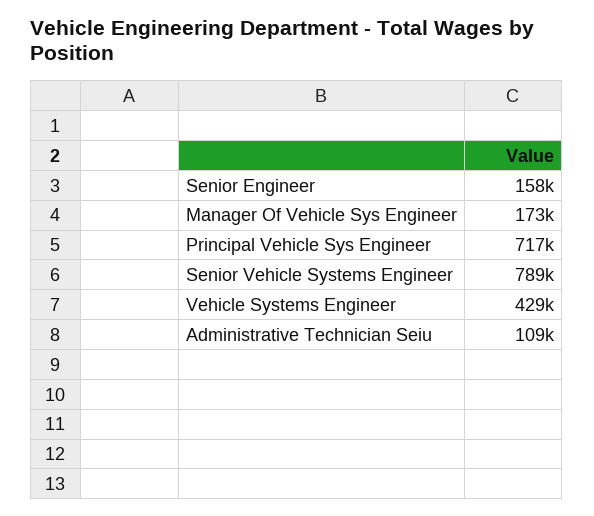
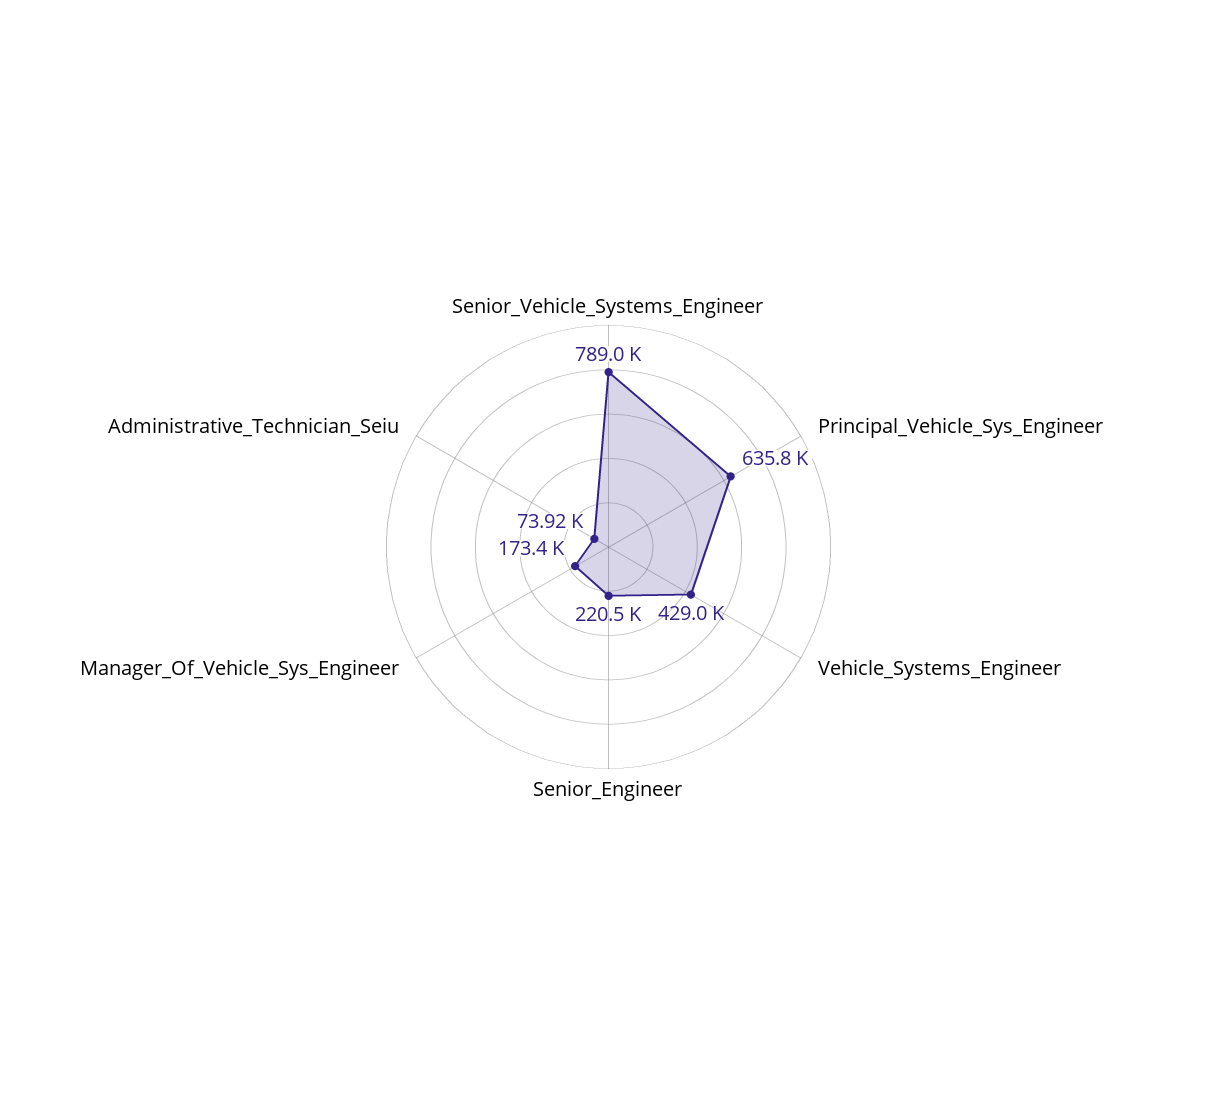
  {
-   "Senior Engineer": 158000,
+   "Senior Engineer": 220500,
    "Manager Of Vehicle Sys Engineer": 173400,
-   "Principal Vehicle Sys Engineer": 717000,
+   "Principal Vehicle Sys Engineer": 635800,
    "Senior Vehicle Systems Engineer": 789000,
    "Vehicle Systems Engineer": 429000,
-   "Administrative Technician Seiu": 109000
+   "Administrative Technician Seiu": 73920
  }

